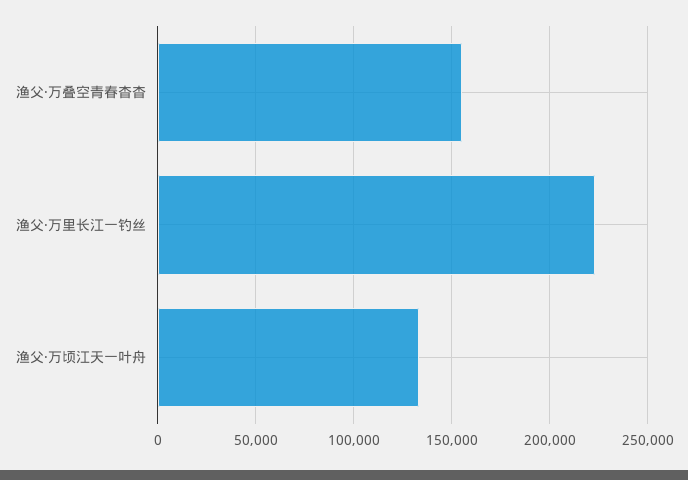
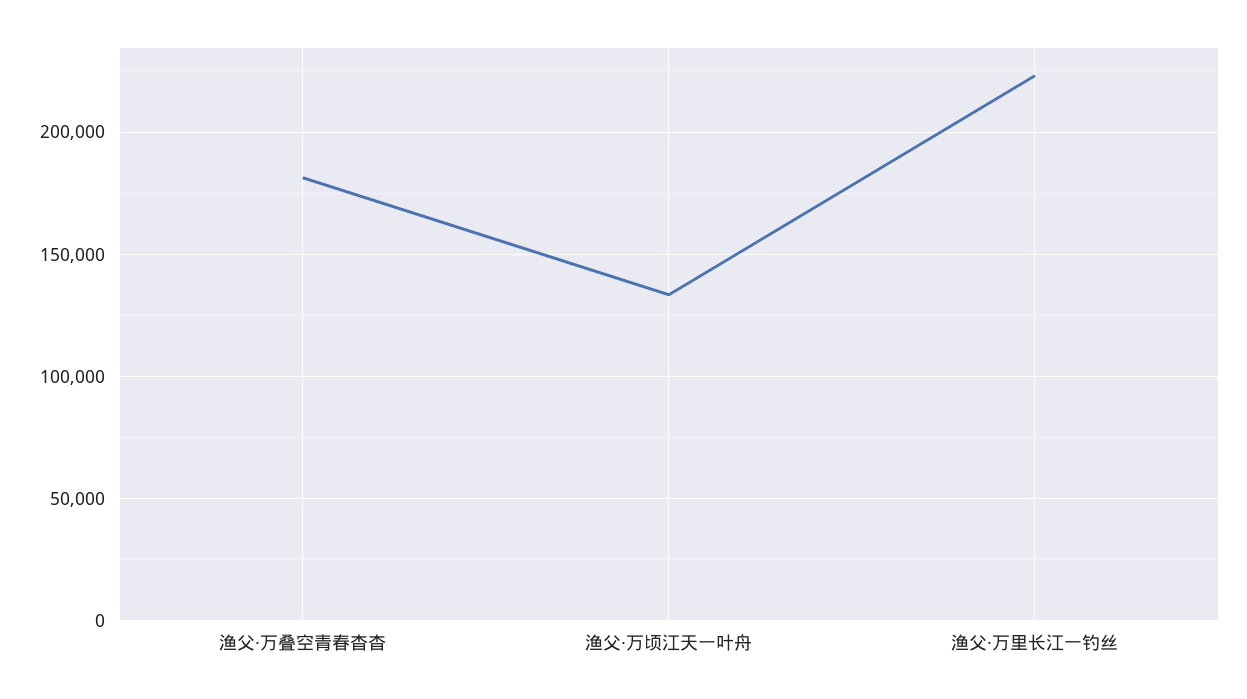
  {
-   "渔父·万叠空青春杳杳": 155000,
+   "渔父·万叠空青春杳杳": 180000,
    "渔父·万里长江一钓丝": 225000,
    "渔父·万顷江天一叶舟": 135000
  }

